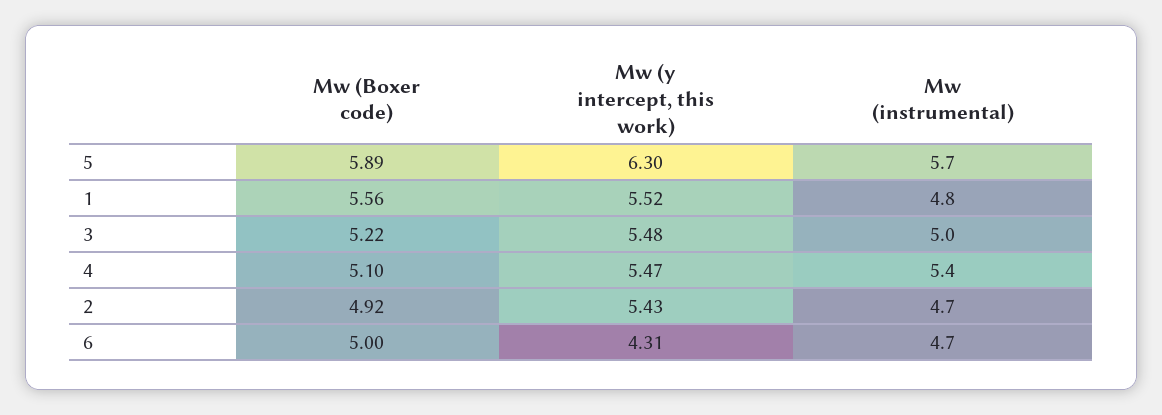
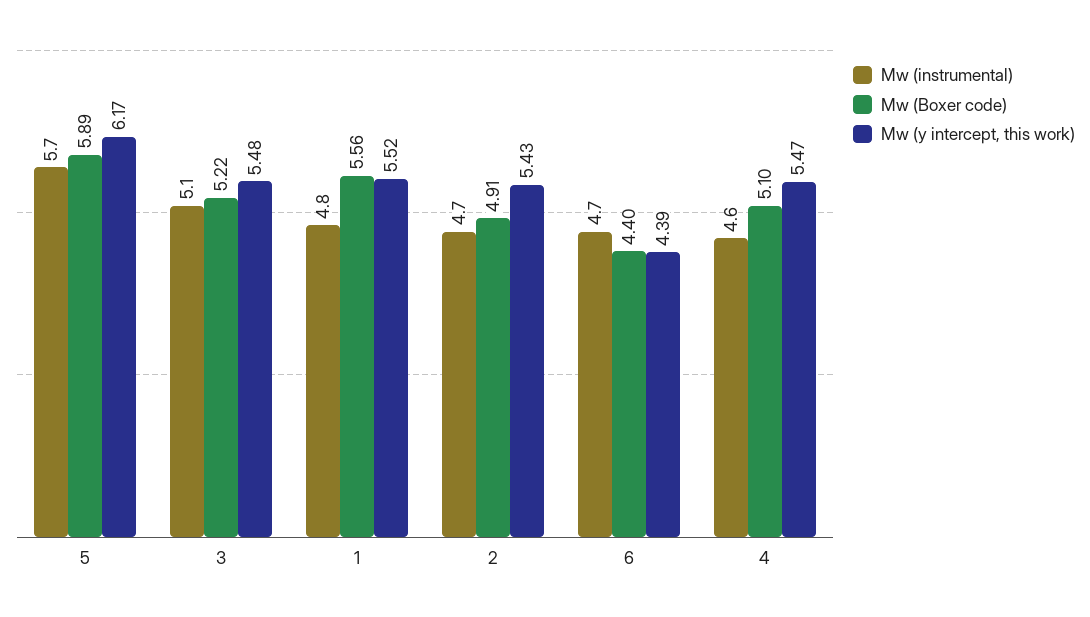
  {
    "Mw (Boxer code)": {
      "5": 5.89,
      "1": 5.56,
      "3": 5.22,
      "4": 5.1,
-     "2": 4.92,
+     "2": 4.91,
-     "6": 5
+     "6": 4.4
    },
    "Mw (y intercept, this work)": {
-     "5": 6.3,
+     "5": 6.17,
      "1": 5.52,
      "3": 5.48,
      "4": 5.47,
      "2": 5.43,
-     "6": 4.31
+     "6": 4.39
    },
    "Mw (instrumental)": {
      "5": 5.7,
      "1": 4.8,
-     "3": 5,
+     "3": 5.1,
-     "4": 5.4,
+     "4": 4.6,
      "2": 4.7,
      "6": 4.7
    }
  }

